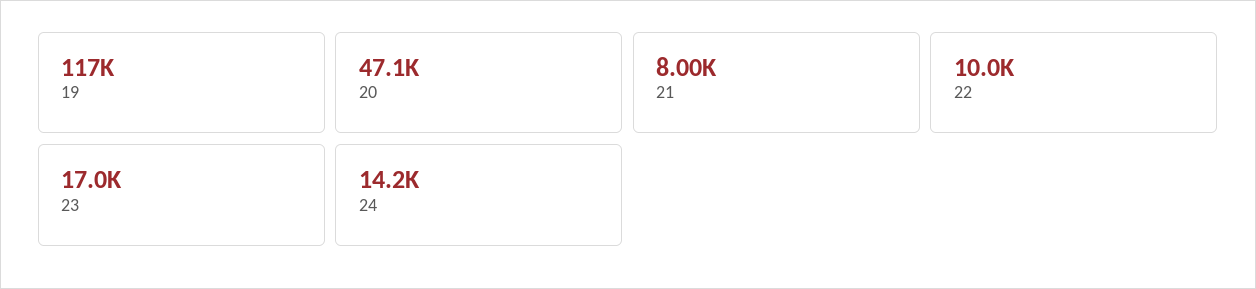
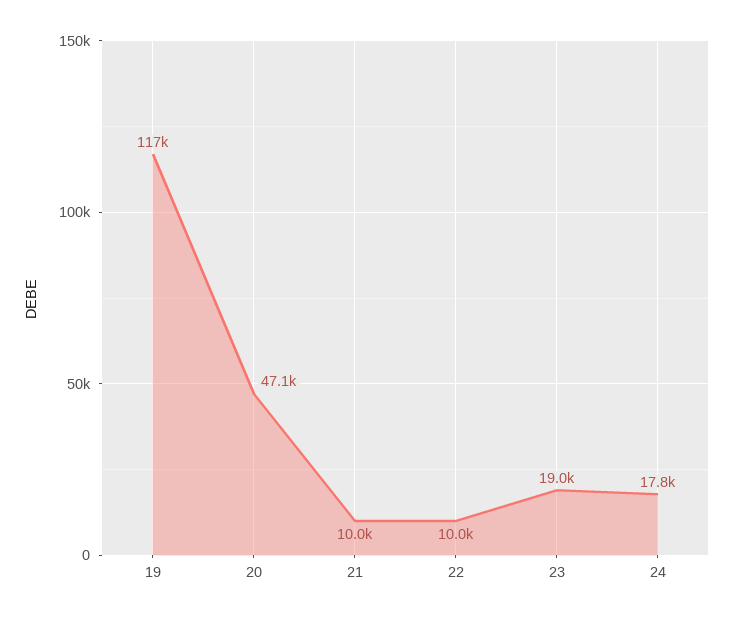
  {
    "19": 117000,
    "20": 47100,
-   "21": 8000,
+   "21": 10000,
    "22": 10000,
-   "23": 17000,
+   "23": 19000,
-   "24": 14200
+   "24": 17800
  }

